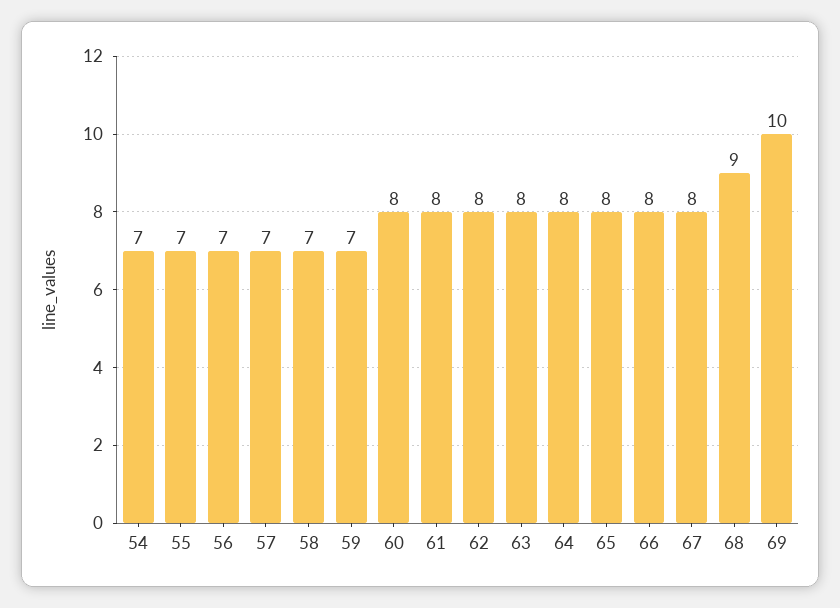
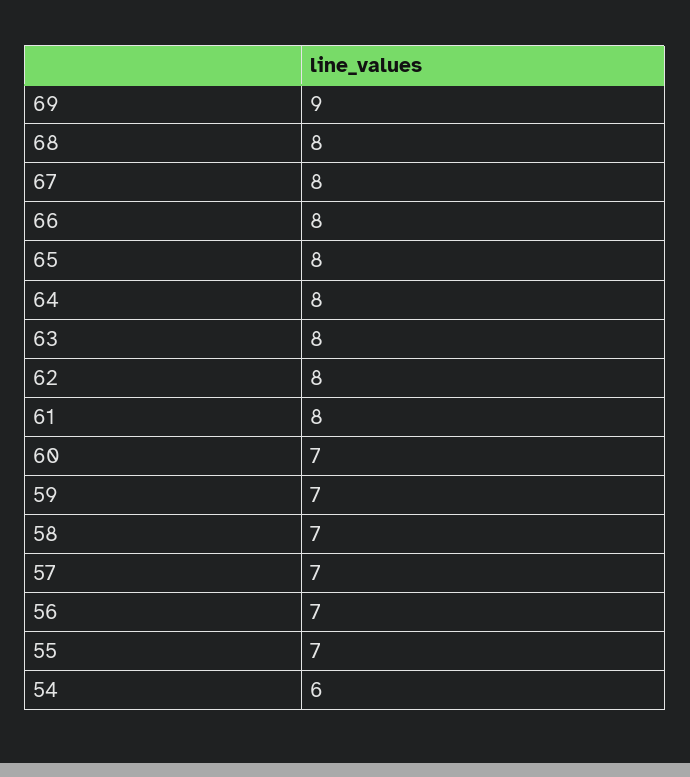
  {
-   "54": 7,
+   "54": 6,
    "55": 7,
    "56": 7,
    "57": 7,
    "58": 7,
    "59": 7,
-   "60": 8,
+   "60": 7,
    "61": 8,
    "62": 8,
    "63": 8,
    "64": 8,
    "65": 8,
    "66": 8,
    "67": 8,
-   "68": 9,
+   "68": 8,
-   "69": 10
+   "69": 9
  }

